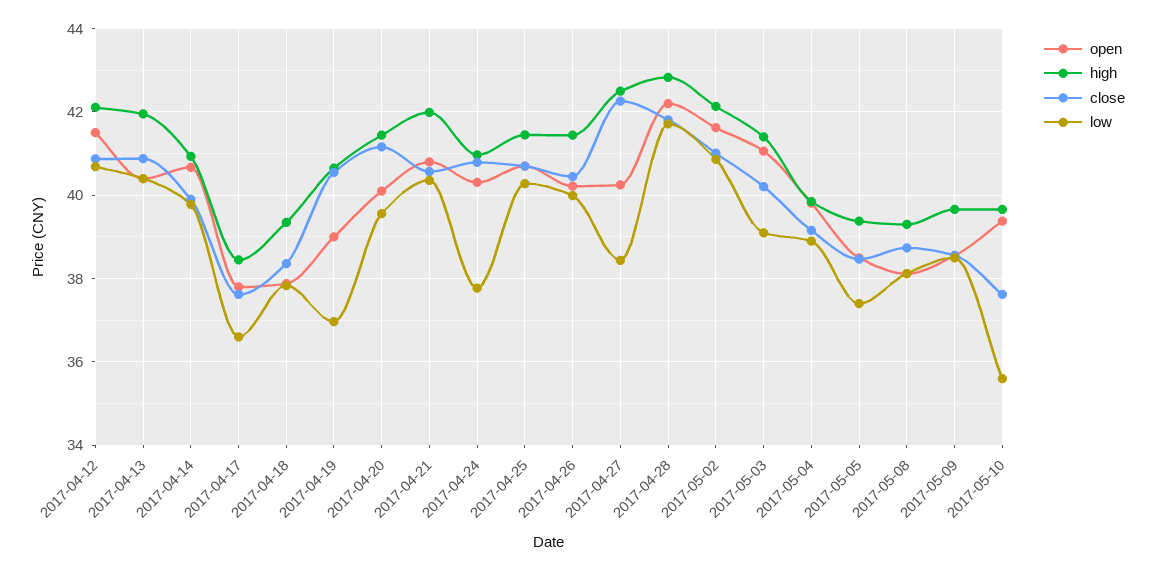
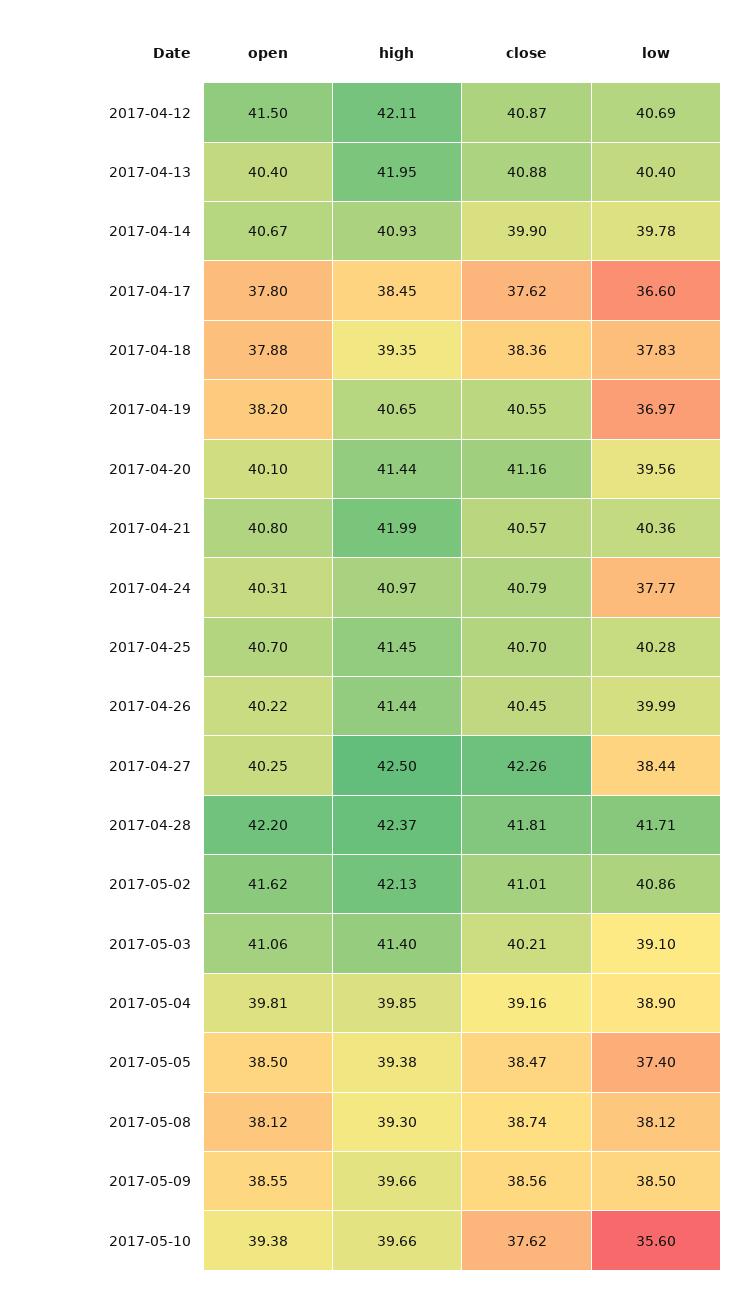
  {
    "open": {
      "2017-04-12": 41.5,
      "2017-04-13": 40.4,
      "2017-04-14": 40.67,
      "2017-04-17": 37.8,
      "2017-04-18": 37.88,
-     "2017-04-19": 39,
+     "2017-04-19": 38.2,
      "2017-04-20": 40.1,
      "2017-04-21": 40.8,
      "2017-04-24": 40.31,
      "2017-04-25": 40.7,
      "2017-04-26": 40.22,
      "2017-04-27": 40.25,
      "2017-04-28": 42.2,
      "2017-05-02": 41.62,
      "2017-05-03": 41.06,
      "2017-05-04": 39.81,
      "2017-05-05": 38.5,
      "2017-05-08": 38.12,
      "2017-05-09": 38.55,
      "2017-05-10": 39.38
    },
    "high": {
      "2017-04-12": 42.11,
      "2017-04-13": 41.95,
      "2017-04-14": 40.93,
      "2017-04-17": 38.45,
      "2017-04-18": 39.35,
      "2017-04-19": 40.65,
      "2017-04-20": 41.44,
      "2017-04-21": 41.99,
      "2017-04-24": 40.97,
      "2017-04-25": 41.45,
      "2017-04-26": 41.44,
      "2017-04-27": 42.5,
-     "2017-04-28": 42.8,
+     "2017-04-28": 42.37,
      "2017-05-02": 42.13,
      "2017-05-03": 41.4,
      "2017-05-04": 39.85,
      "2017-05-05": 39.38,
      "2017-05-08": 39.3,
      "2017-05-09": 39.66,
      "2017-05-10": 39.66
    },
    "close": {
      "2017-04-12": 40.87,
      "2017-04-13": 40.88,
      "2017-04-14": 39.9,
      "2017-04-17": 37.62,
      "2017-04-18": 38.36,
      "2017-04-19": 40.55,
      "2017-04-20": 41.16,
      "2017-04-21": 40.57,
      "2017-04-24": 40.79,
      "2017-04-25": 40.7,
      "2017-04-26": 40.45,
      "2017-04-27": 42.26,
      "2017-04-28": 41.81,
      "2017-05-02": 41.01,
      "2017-05-03": 40.21,
      "2017-05-04": 39.16,
      "2017-05-05": 38.47,
      "2017-05-08": 38.74,
      "2017-05-09": 38.56,
      "2017-05-10": 37.62
    },
    "low": {
      "2017-04-12": 40.69,
      "2017-04-13": 40.4,
      "2017-04-14": 39.78,
      "2017-04-17": 36.6,
      "2017-04-18": 37.83,
      "2017-04-19": 36.97,
      "2017-04-20": 39.56,
      "2017-04-21": 40.36,
      "2017-04-24": 37.77,
      "2017-04-25": 40.28,
      "2017-04-26": 39.99,
      "2017-04-27": 38.44,
      "2017-04-28": 41.71,
      "2017-05-02": 40.86,
      "2017-05-03": 39.1,
      "2017-05-04": 38.9,
      "2017-05-05": 37.4,
      "2017-05-08": 38.12,
      "2017-05-09": 38.5,
      "2017-05-10": 35.6
    }
  }

